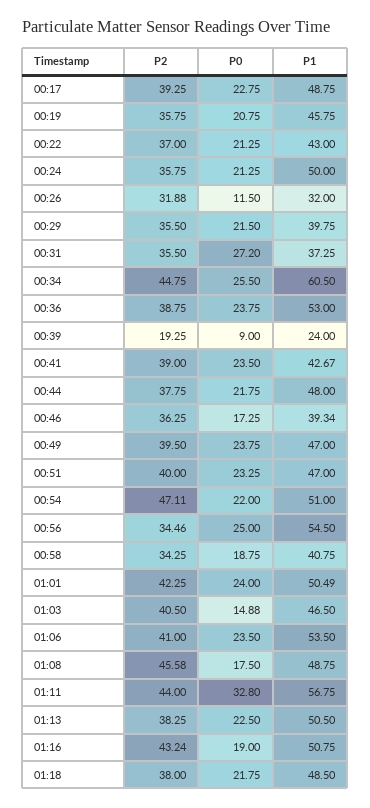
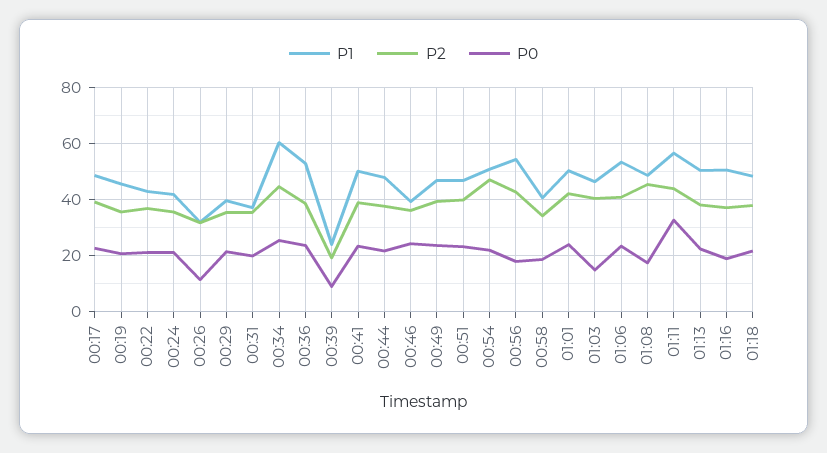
  {
    "P2": {
      "00:17": 39.25,
      "00:19": 35.75,
      "00:22": 37,
      "00:24": 35.75,
      "00:26": 31.88,
      "00:29": 35.5,
      "00:31": 35.5,
      "00:34": 44.75,
      "00:36": 38.75,
      "00:39": 19.25,
      "00:41": 39,
      "00:44": 37.75,
      "00:46": 36.25,
      "00:49": 39.5,
      "00:51": 40,
      "00:54": 47.11,
-     "00:56": 34.46,
+     "00:56": 42.5,
      "00:58": 34.25,
      "01:01": 42.25,
      "01:03": 40.5,
      "01:06": 41,
      "01:08": 45.58,
      "01:11": 44,
      "01:13": 38.25,
-     "01:16": 43.24,
+     "01:16": 37.5,
      "01:18": 38
    },
    "P0": {
      "00:17": 22.75,
      "00:19": 20.75,
      "00:22": 21.25,
      "00:24": 21.25,
      "00:26": 11.5,
      "00:29": 21.5,
-     "00:31": 27.2,
+     "00:31": 20,
      "00:34": 25.5,
      "00:36": 23.75,
      "00:39": 9,
      "00:41": 23.5,
      "00:44": 21.75,
-     "00:46": 17.25,
+     "00:46": 25,
      "00:49": 23.75,
      "00:51": 23.25,
      "00:54": 22,
-     "00:56": 25,
+     "00:56": 17.5,
      "00:58": 18.75,
      "01:01": 24,
      "01:03": 14.88,
      "01:06": 23.5,
      "01:08": 17.5,
      "01:11": 32.8,
      "01:13": 22.5,
      "01:16": 19,
      "01:18": 21.75
    },
    "P1": {
      "00:17": 48.75,
      "00:19": 45.75,
      "00:22": 43,
-     "00:24": 50,
+     "00:24": 42.5,
      "00:26": 32,
      "00:29": 39.75,
      "00:31": 37.25,
      "00:34": 60.5,
      "00:36": 53,
      "00:39": 24,
-     "00:41": 42.67,
+     "00:41": 50,
      "00:44": 48,
      "00:46": 39.34,
      "00:49": 47,
      "00:51": 47,
      "00:54": 51,
      "00:56": 54.5,
      "00:58": 40.75,
      "01:01": 50.49,
      "01:03": 46.5,
      "01:06": 53.5,
      "01:08": 48.75,
      "01:11": 56.75,
      "01:13": 50.5,
      "01:16": 50.75,
      "01:18": 48.5
    }
  }

